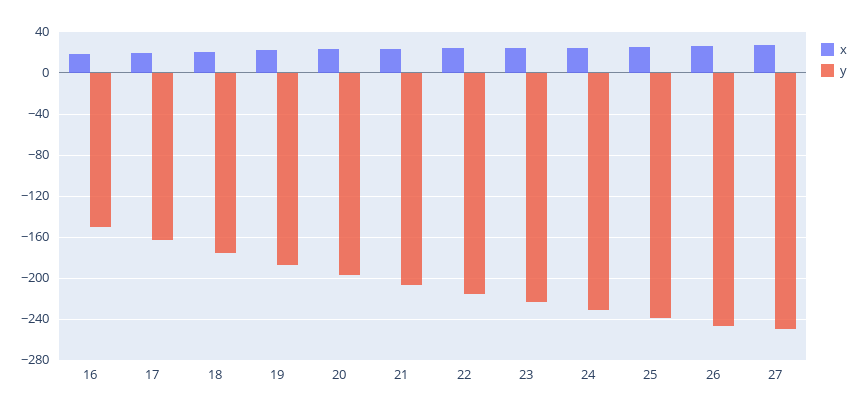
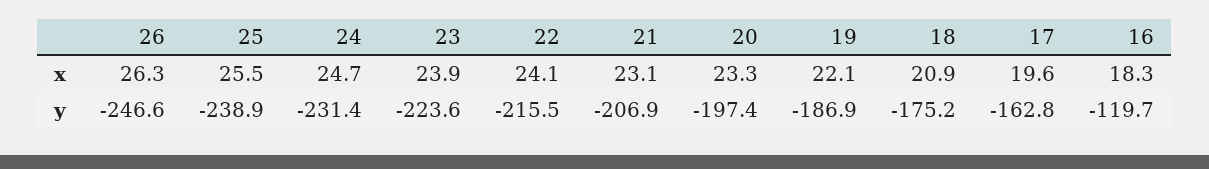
  {
    "x": {
      "16": 18.3,
      "17": 19.6,
      "18": 20.9,
      "19": 22.1,
      "20": 23.3,
      "21": 23.1,
      "22": 24.1,
      "23": 23.9,
      "24": 24.7,
      "25": 25.5,
-     "26": 26.3,
+     "26": 26.3
-     "27": 30
    },
    "y": {
-     "16": -150,
+     "16": -119.7,
      "17": -162.8,
      "18": -175.2,
      "19": -186.9,
      "20": -197.4,
      "21": -206.9,
      "22": -215.5,
      "23": -223.6,
      "24": -231.4,
      "25": -238.9,
-     "26": -246.6,
+     "26": -246.6
-     "27": -250
    }
  }

